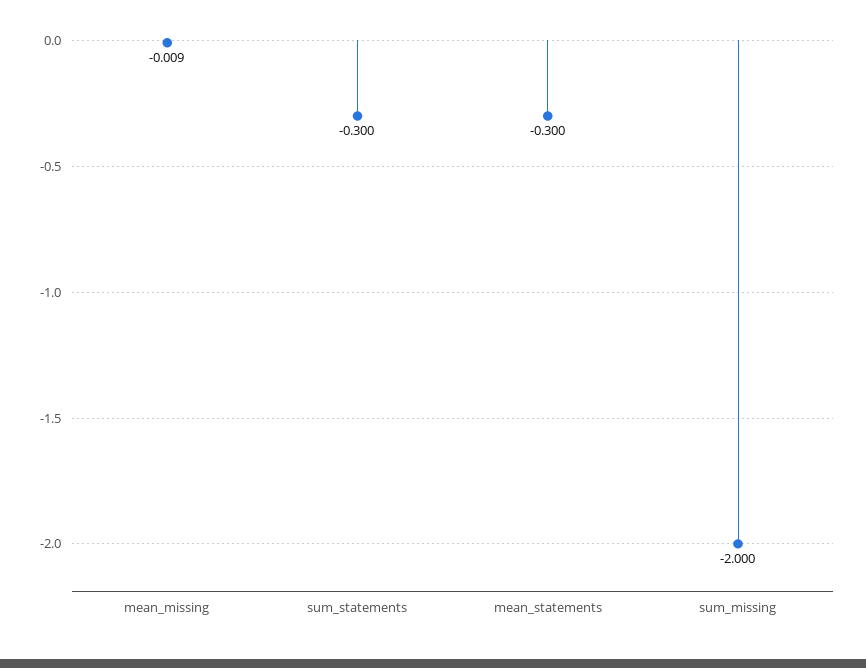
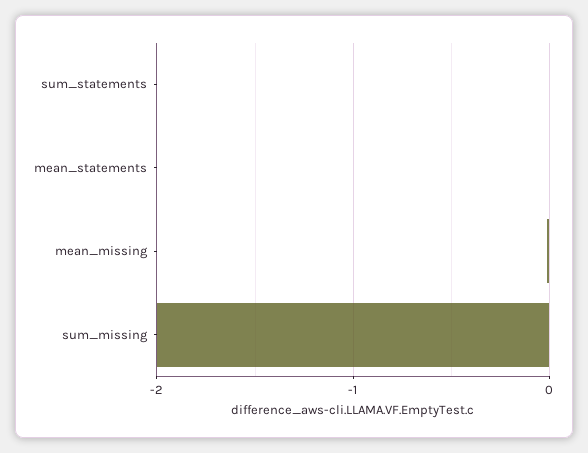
  {
    "mean_missing": -0.009,
-   "sum_statements": -0.3,
+   "sum_statements": 0,
-   "mean_statements": -0.3,
+   "mean_statements": 0,
    "sum_missing": -2
  }

